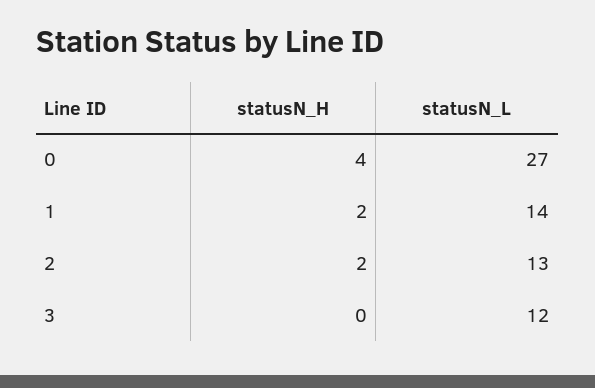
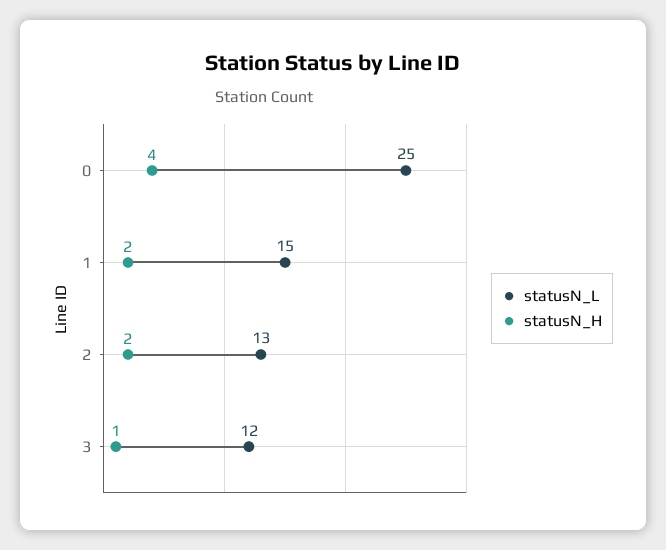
  {
    "statusN_H": {
      "0": 4,
      "1": 2,
      "2": 2,
-     "3": 0
+     "3": 1
    },
    "statusN_L": {
-     "0": 27,
+     "0": 25,
-     "1": 14,
+     "1": 15,
      "2": 13,
      "3": 12
    }
  }

